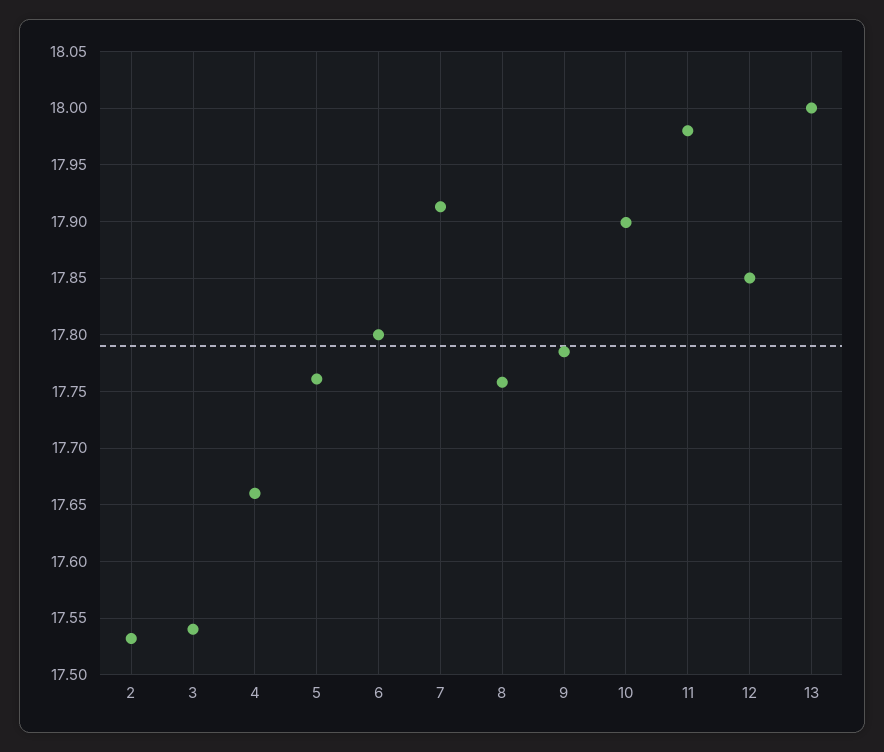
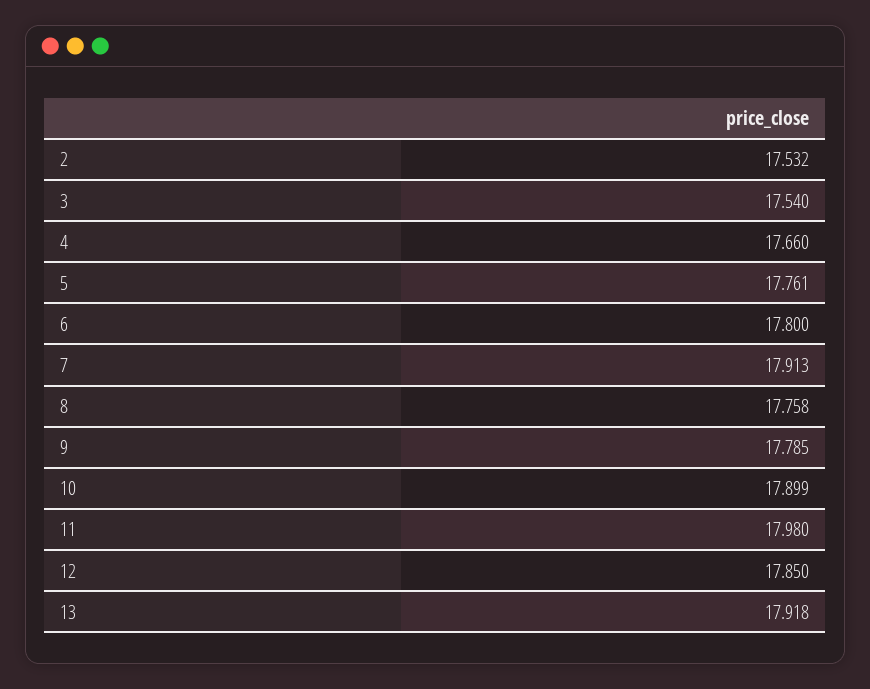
  {
    "2": 17.532,
    "3": 17.54,
    "4": 17.66,
    "5": 17.761,
    "6": 17.8,
    "7": 17.913,
    "8": 17.758,
    "9": 17.785,
    "10": 17.899,
    "11": 17.98,
    "12": 17.85,
-   "13": 18
+   "13": 17.918
  }

